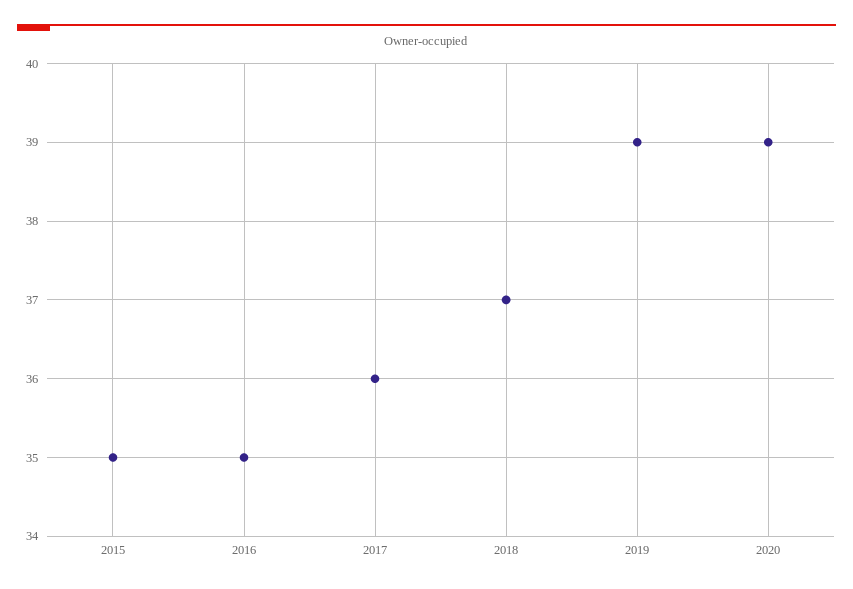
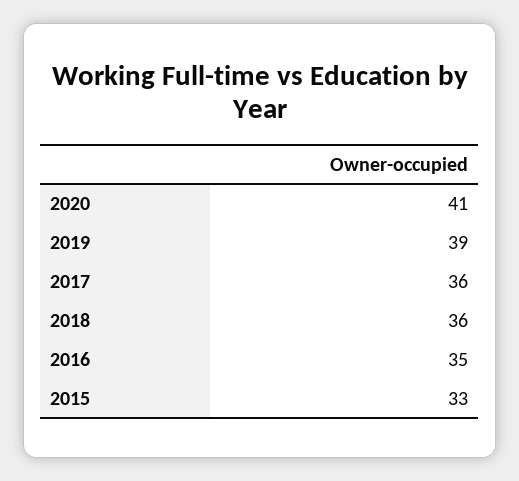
  {
-   "2015": 35,
+   "2015": 33,
    "2016": 35,
    "2017": 36,
-   "2018": 37,
+   "2018": 36,
    "2019": 39,
-   "2020": 39
+   "2020": 41
  }

